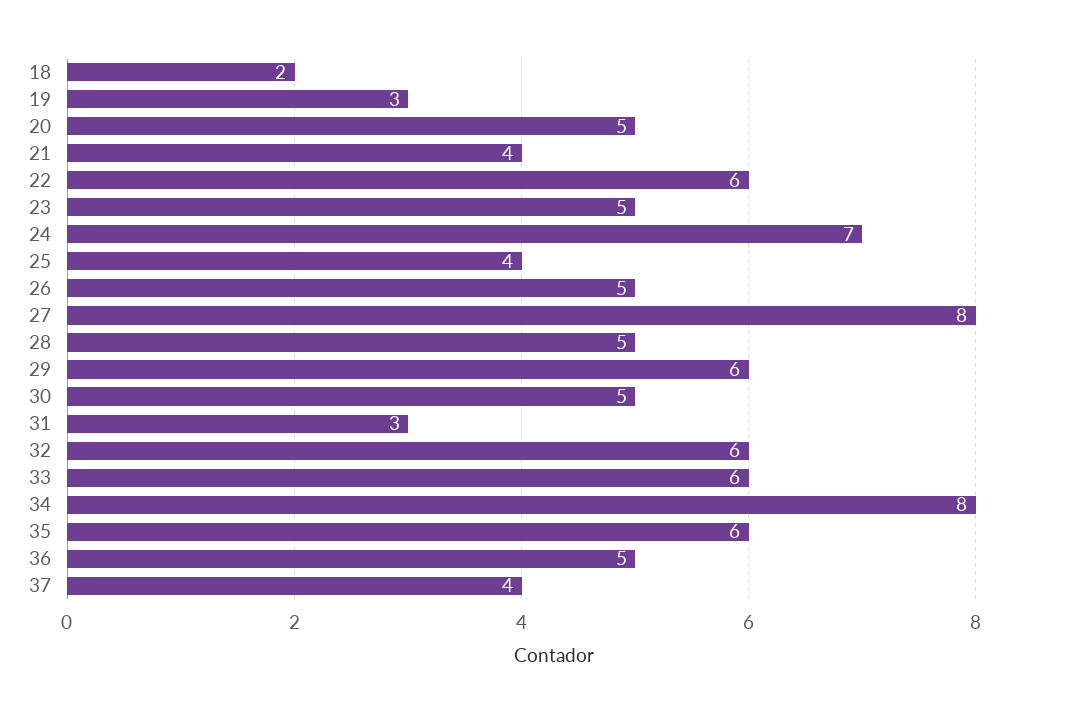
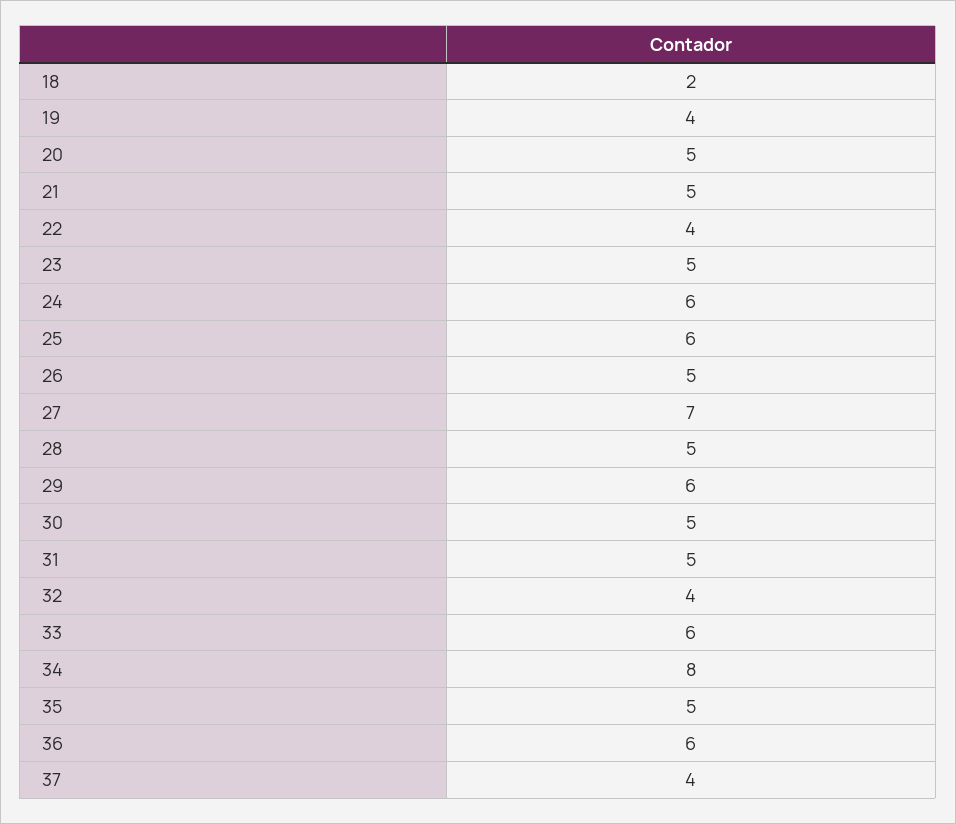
  {
    "18": 2,
-   "19": 3,
+   "19": 4,
    "20": 5,
-   "21": 4,
+   "21": 5,
-   "22": 6,
+   "22": 4,
    "23": 5,
-   "24": 7,
+   "24": 6,
-   "25": 4,
+   "25": 6,
    "26": 5,
-   "27": 8,
+   "27": 7,
    "28": 5,
    "29": 6,
    "30": 5,
-   "31": 3,
+   "31": 5,
-   "32": 6,
+   "32": 4,
    "33": 6,
    "34": 8,
-   "35": 6,
+   "35": 5,
-   "36": 5,
+   "36": 6,
    "37": 4
  }

